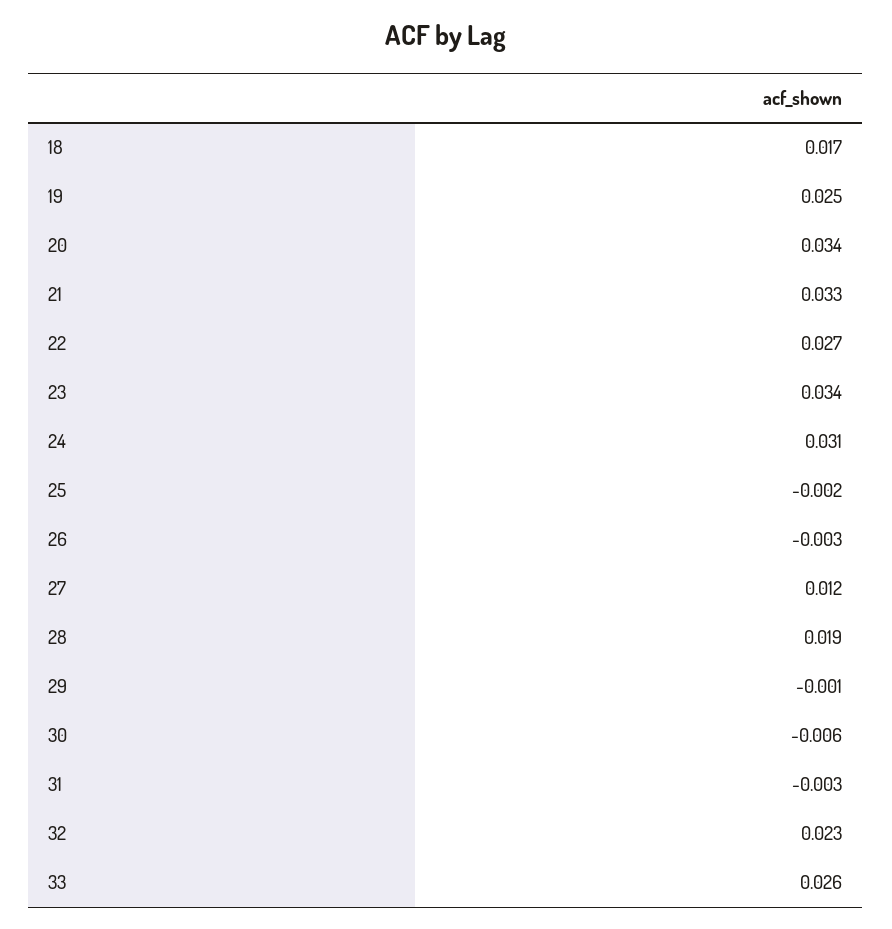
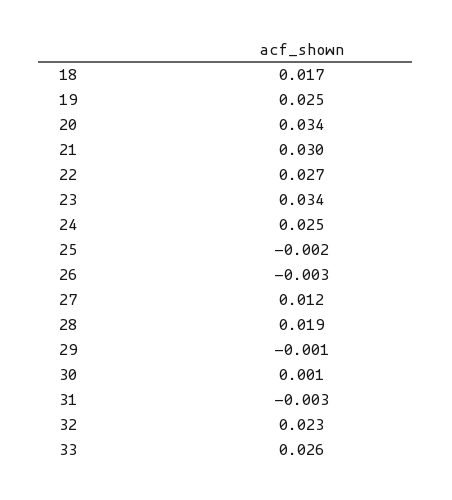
  {
    "18": 0.017,
    "19": 0.025,
    "20": 0.034,
-   "21": 0.033,
+   "21": 0.03,
    "22": 0.027,
    "23": 0.034,
-   "24": 0.031,
+   "24": 0.025,
    "25": -0.002,
    "26": -0.003,
    "27": 0.012,
    "28": 0.019,
    "29": -0.001,
-   "30": -0.006,
+   "30": 0.001,
    "31": -0.003,
    "32": 0.023,
    "33": 0.026
  }

